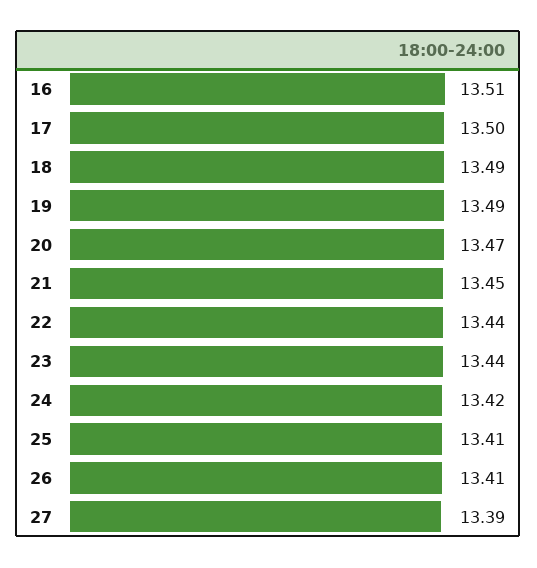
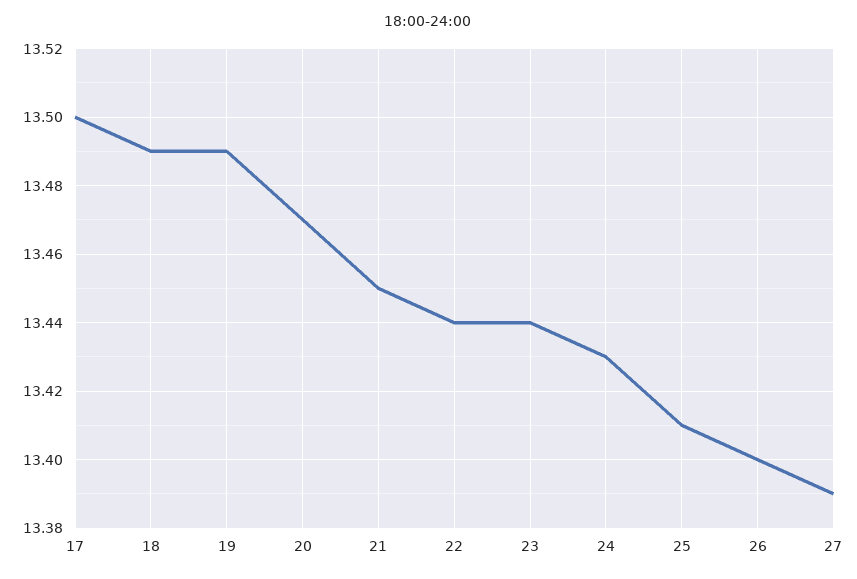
  {
-   "16": 13.51,
    "17": 13.5,
    "18": 13.49,
    "19": 13.49,
    "20": 13.47,
    "21": 13.45,
    "22": 13.44,
    "23": 13.44,
-   "24": 13.42,
+   "24": 13.43,
    "25": 13.41,
-   "26": 13.41,
+   "26": 13.4,
    "27": 13.39
  }

